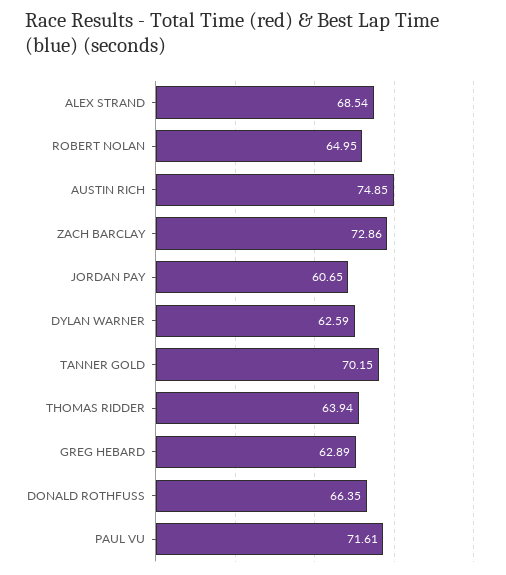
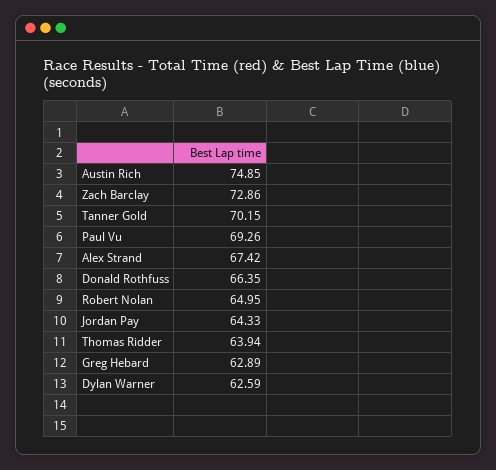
  {
-   "ALEX STRAND": 68.54,
+   "ALEX STRAND": 67.42,
    "ROBERT NOLAN": 64.95,
    "AUSTIN RICH": 74.85,
    "ZACH BARCLAY": 72.86,
-   "JORDAN PAY": 60.65,
+   "JORDAN PAY": 64.33,
    "DYLAN WARNER": 62.59,
    "TANNER GOLD": 70.15,
    "THOMAS RIDDER": 63.94,
    "GREG HEBARD": 62.89,
    "DONALD ROTHFUSS": 66.35,
-   "PAUL VU": 71.61
+   "PAUL VU": 69.26
  }

